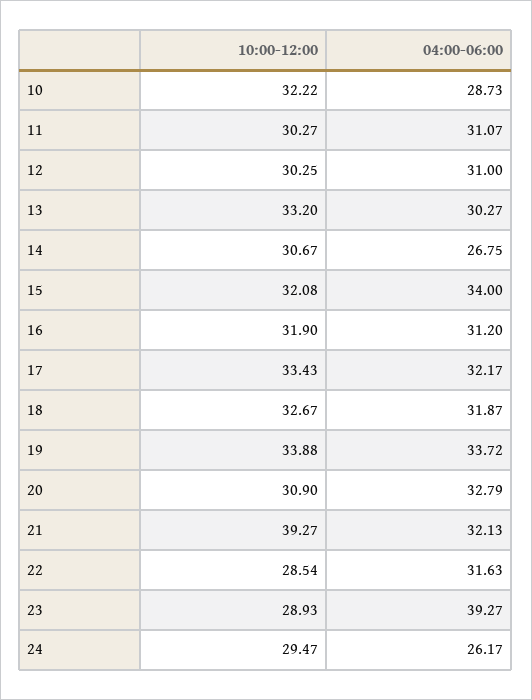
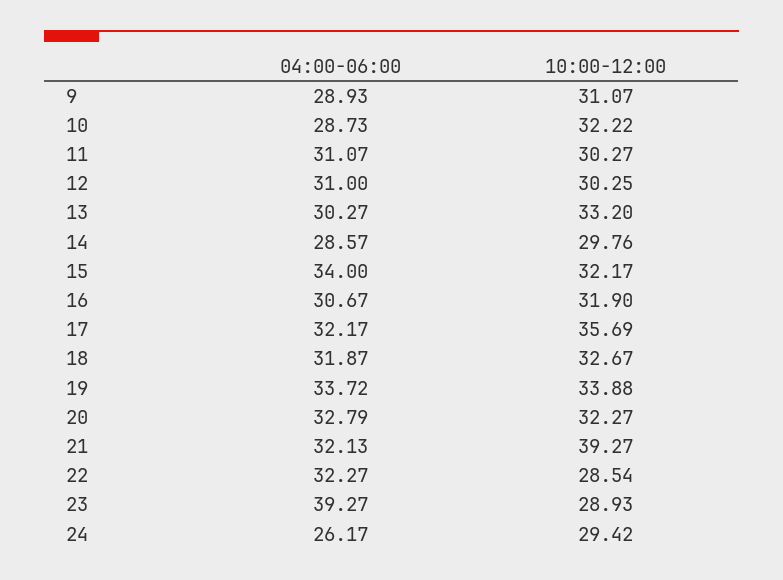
  {
    "10:00-12:00": {
      "10": 32.22,
      "11": 30.27,
      "12": 30.25,
      "13": 33.2,
-     "14": 30.67,
+     "14": 29.76,
-     "15": 32.08,
+     "15": 32.17,
      "16": 31.9,
-     "17": 33.43,
+     "17": 35.69,
      "18": 32.67,
      "19": 33.88,
-     "20": 30.9,
+     "20": 32.27,
      "21": 39.27,
      "22": 28.54,
      "23": 28.93,
-     "24": 29.47
+     "24": 29.42,
+     "9": 31.07
    },
    "04:00-06:00": {
      "10": 28.73,
      "11": 31.07,
      "12": 31,
      "13": 30.27,
-     "14": 26.75,
+     "14": 28.57,
      "15": 34,
-     "16": 31.2,
+     "16": 30.67,
      "17": 32.17,
      "18": 31.87,
      "19": 33.72,
      "20": 32.79,
      "21": 32.13,
-     "22": 31.63,
+     "22": 32.27,
      "23": 39.27,
-     "24": 26.17
+     "24": 26.17,
+     "9": 28.93
    }
  }

